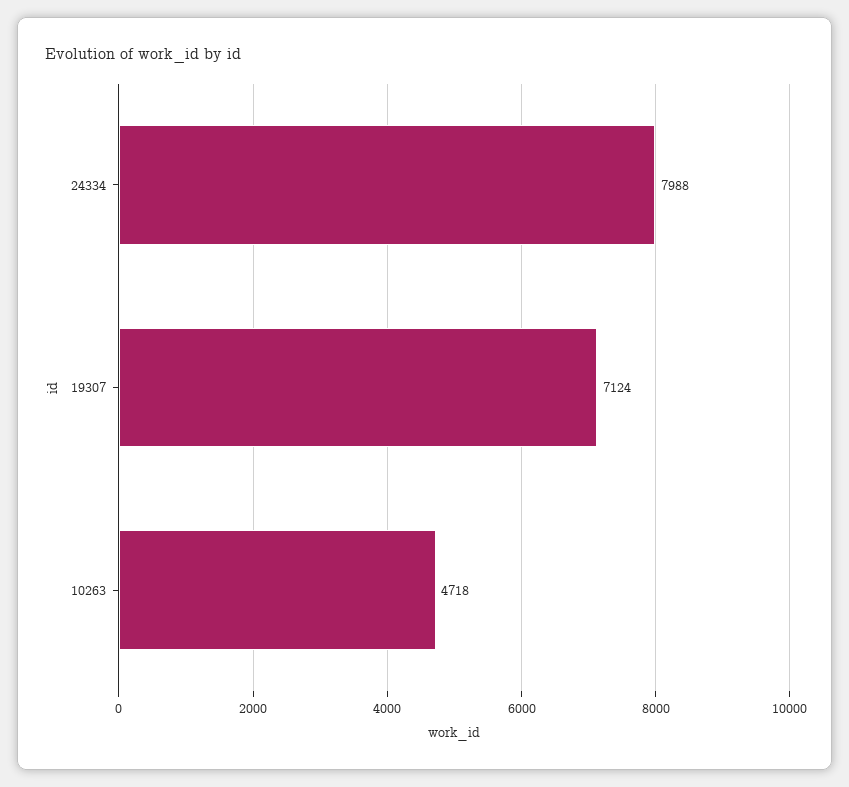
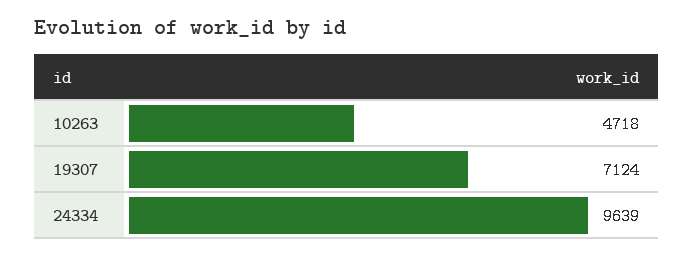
  {
-   "24334": 7988,
+   "24334": 9639,
    "19307": 7124,
    "10263": 4718
  }

